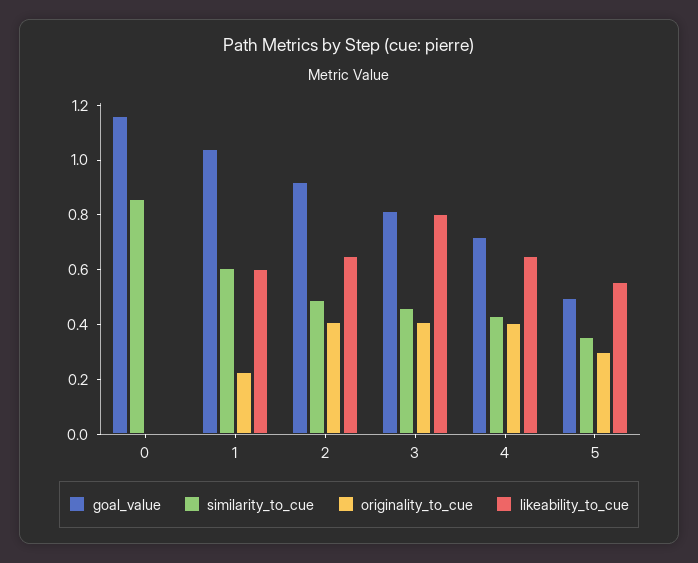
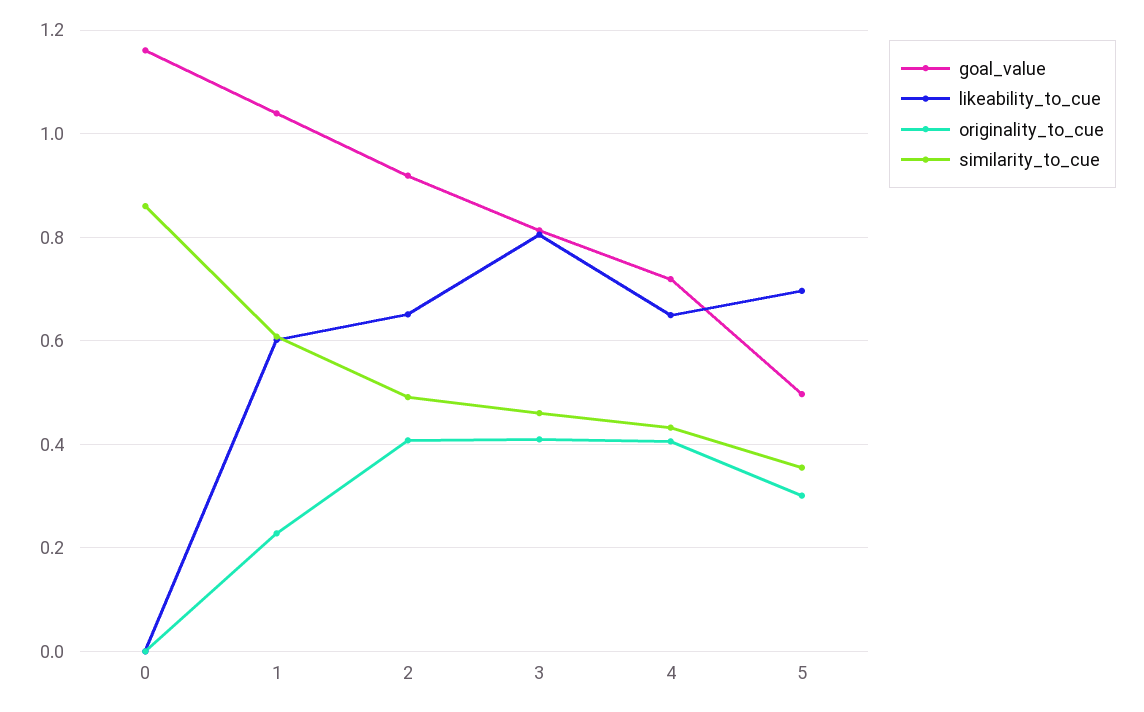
  {
    "goal_value": {
      "0": 1.16,
      "1": 1.04,
      "2": 0.92,
      "3": 0.82,
      "4": 0.72,
      "5": 0.5
    },
    "similarity_to_cue": {
      "0": 0.86,
      "1": 0.6,
      "2": 0.5,
      "3": 0.46,
      "4": 0.44,
      "5": 0.36
    },
    "originality_to_cue": {
      "0": 0,
      "1": 0.22,
      "2": 0.4,
      "3": 0.4,
      "4": 0.4,
      "5": 0.3
    },
    "likeability_to_cue": {
      "0": 0,
      "1": 0.6,
      "2": 0.66,
      "3": 0.8,
      "4": 0.64,
-     "5": 0.55
+     "5": 0.7
    }
  }

